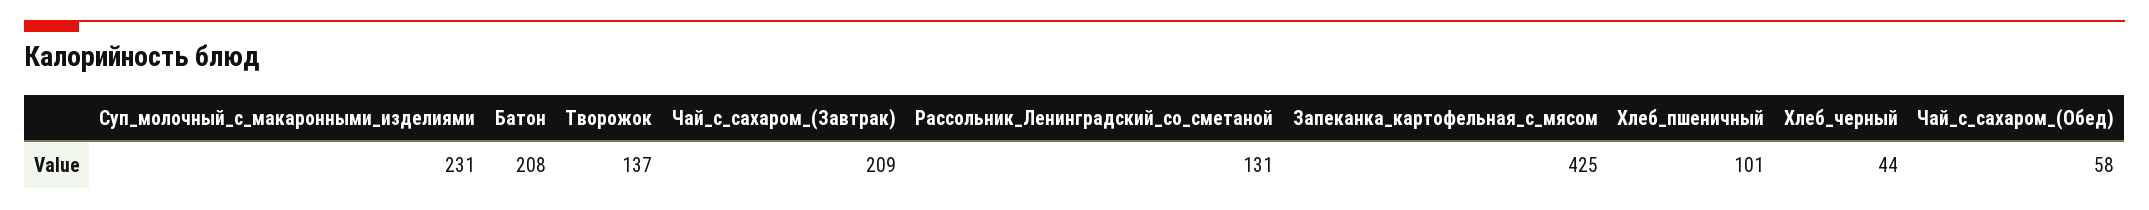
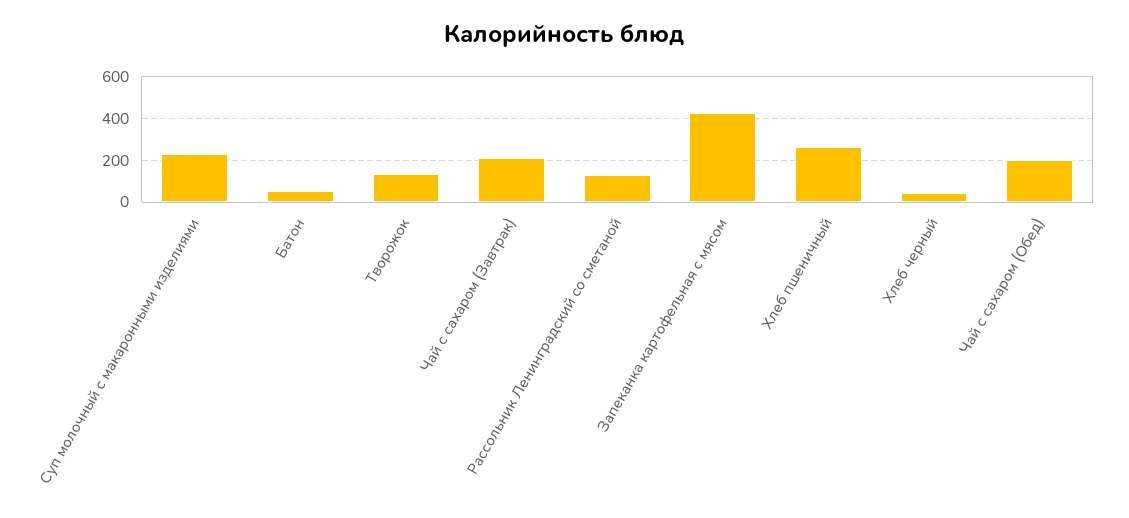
  {
    "Суп_молочный_с_макаронными_изделиями": 231,
-   "Батон": 208,
+   "Батон": 50,
    "Творожок": 137,
    "Чай_с_сахаром_(Завтрак)": 209,
    "Рассольник_Ленинградский_со_сметаной": 131,
    "Запеканка_картофельная_с_мясом": 425,
-   "Хлеб_пшеничный": 101,
+   "Хлеб_пшеничный": 250,
    "Хлеб_черный": 44,
-   "Чай_с_сахаром_(Обед)": 58
+   "Чай_с_сахаром_(Обед)": 200
  }

